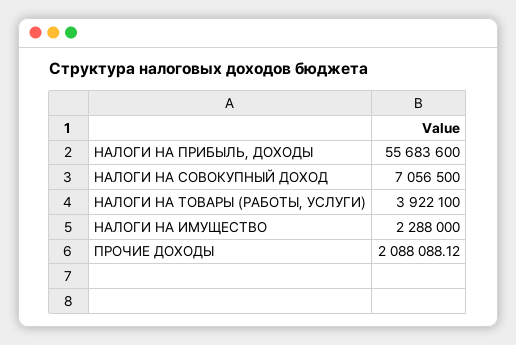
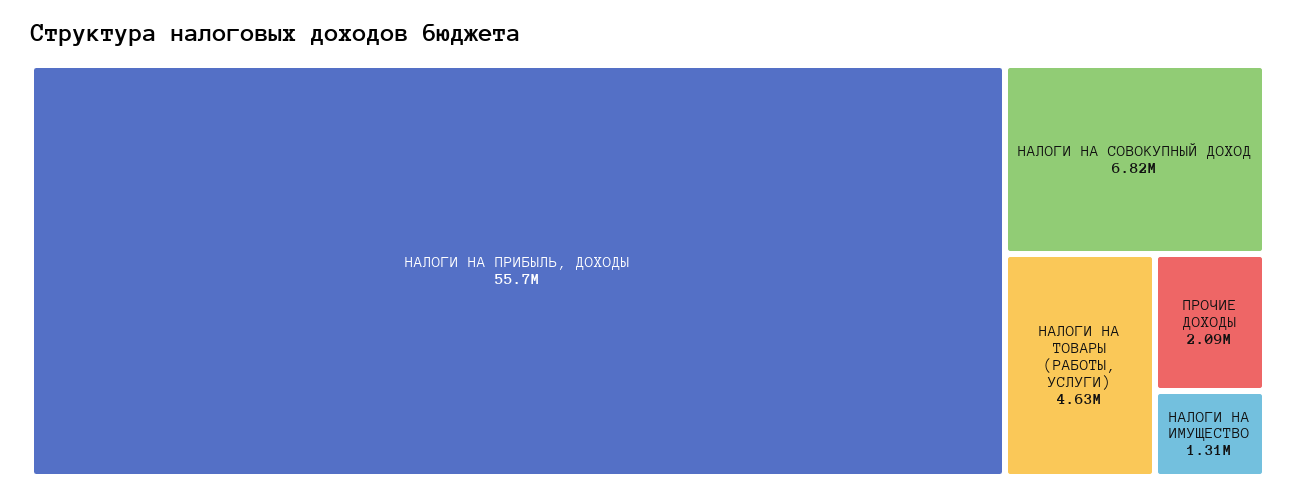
  {
    "НАЛОГИ НА ПРИБЫЛЬ, ДОХОДЫ": 55683600,
-   "НАЛОГИ НА СОВОКУПНЫЙ ДОХОД": 7056500,
+   "НАЛОГИ НА СОВОКУПНЫЙ ДОХОД": 6820000,
-   "НАЛОГИ НА ТОВАРЫ (РАБОТЫ, УСЛУГИ)": 3922100,
+   "НАЛОГИ НА ТОВАРЫ (РАБОТЫ, УСЛУГИ)": 4630000,
-   "НАЛОГИ НА ИМУЩЕСТВО": 2288000,
+   "НАЛОГИ НА ИМУЩЕСТВО": 1310000,
    "ПРОЧИЕ ДОХОДЫ": 2088088.12
  }

